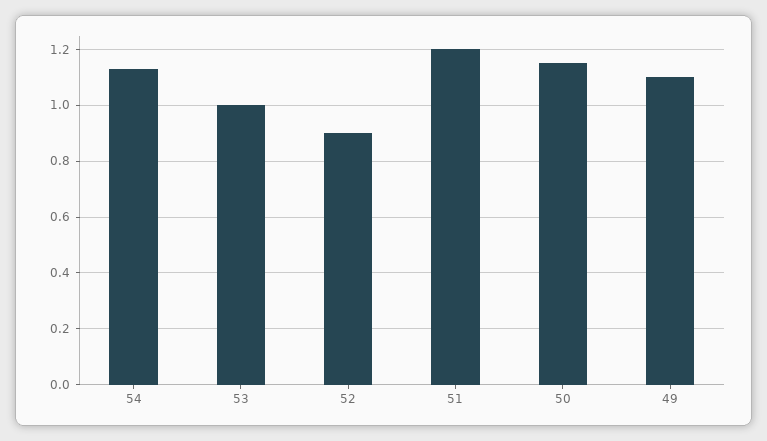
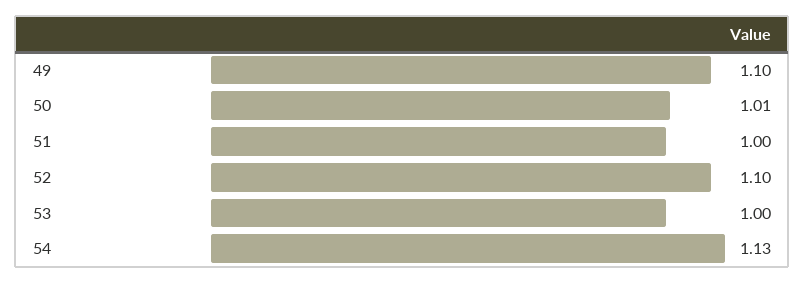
  {
    "54": 1.13,
    "53": 1,
-   "52": 0.9,
+   "52": 1.1,
-   "51": 1.2,
+   "51": 1,
-   "50": 1.15,
+   "50": 1.01,
    "49": 1.1
  }

